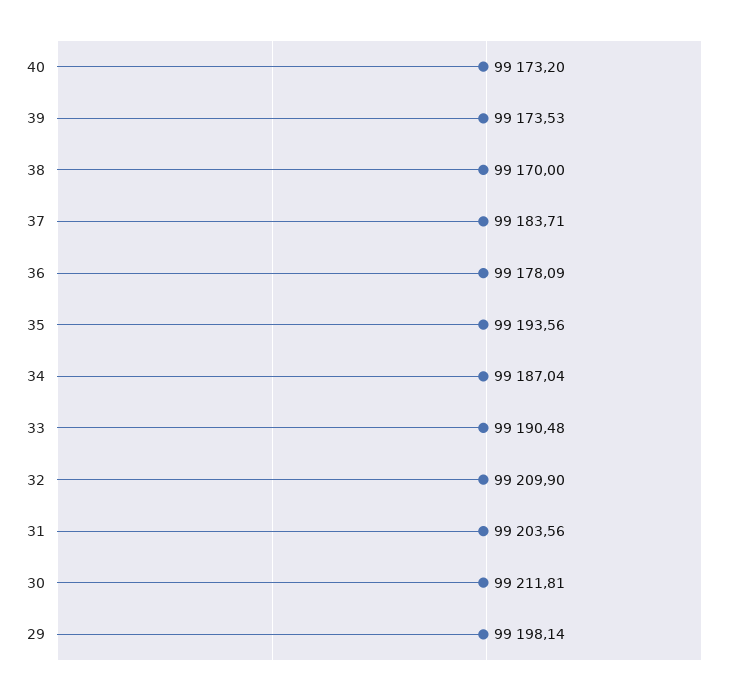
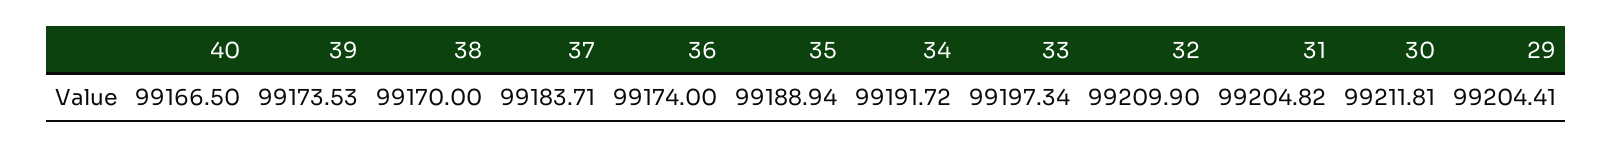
  {
-   "40": 99173.2,
+   "40": 99166.5,
    "39": 99173.53,
    "38": 99170,
    "37": 99183.71,
-   "36": 99178.09,
+   "36": 99174,
-   "35": 99193.56,
+   "35": 99188.94,
-   "34": 99187.04,
+   "34": 99191.72,
-   "33": 99190.48,
+   "33": 99197.34,
    "32": 99209.9,
-   "31": 99203.56,
+   "31": 99204.82,
    "30": 99211.81,
-   "29": 99198.14
+   "29": 99204.41
  }

